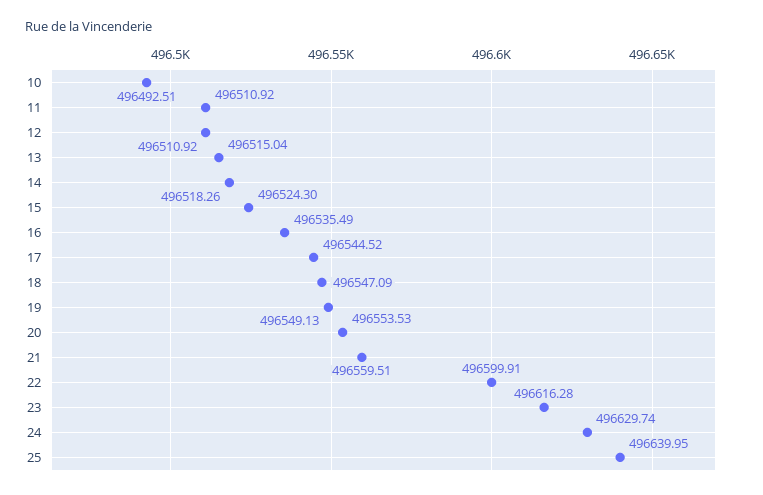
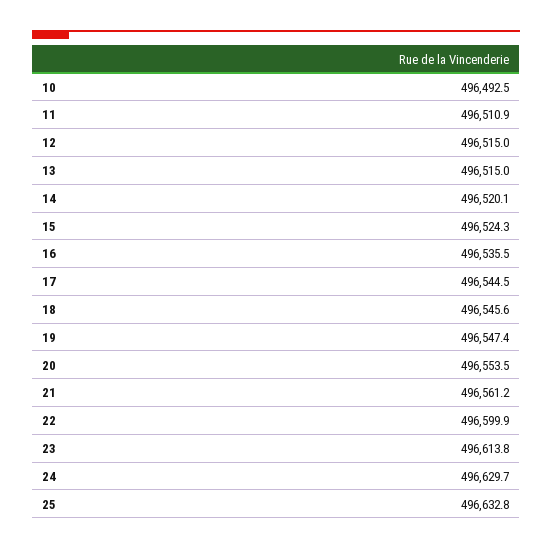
  {
    "10": 496492.51,
    "11": 496510.92,
-   "12": 496510.92,
+   "12": 496515,
    "13": 496515.04,
-   "14": 496518.26,
+   "14": 496520.1,
    "15": 496524.3,
    "16": 496535.49,
    "17": 496544.52,
-   "18": 496547.09,
+   "18": 496545.6,
-   "19": 496549.13,
+   "19": 496547.4,
    "20": 496553.53,
-   "21": 496559.51,
+   "21": 496561.2,
    "22": 496599.91,
-   "23": 496616.28,
+   "23": 496613.8,
    "24": 496629.74,
-   "25": 496639.95
+   "25": 496632.8
  }

